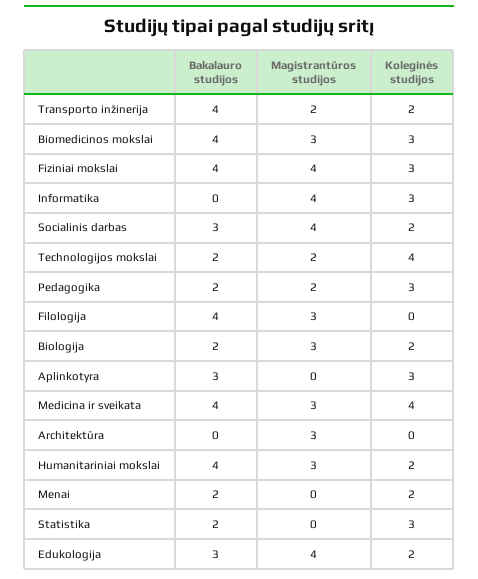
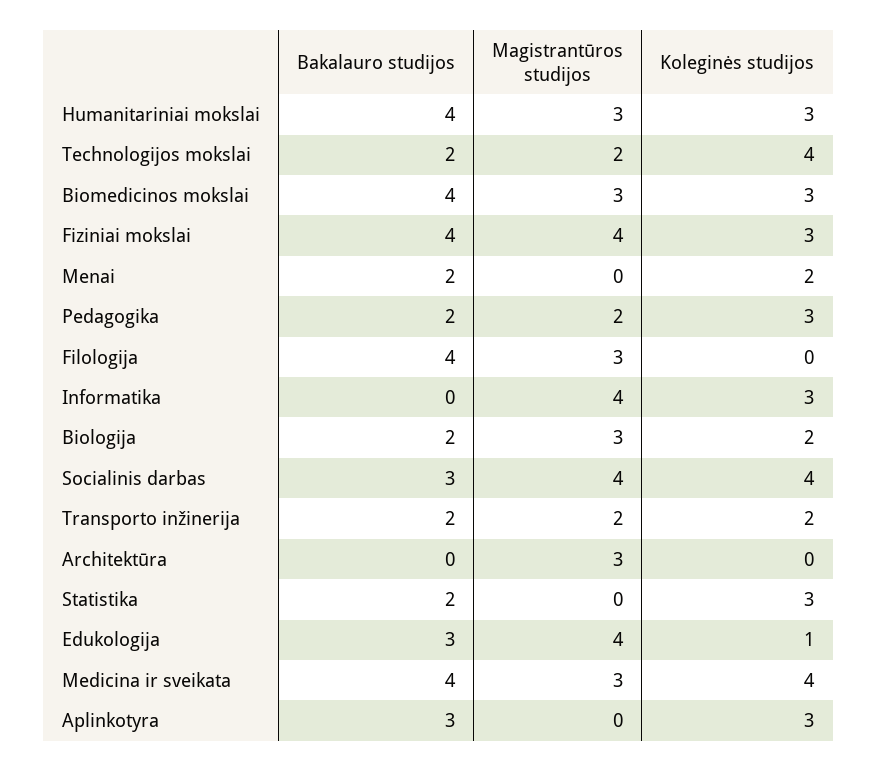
  {
    "Bakalauro studijos": {
-     "Transporto inžinerija": 4,
+     "Transporto inžinerija": 2,
      "Biomedicinos mokslai": 4,
      "Fiziniai mokslai": 4,
      "Informatika": 0,
      "Socialinis darbas": 3,
      "Technologijos mokslai": 2,
      "Pedagogika": 2,
      "Filologija": 4,
      "Biologija": 2,
      "Aplinkotyra": 3,
      "Medicina ir sveikata": 4,
      "Architektūra": 0,
      "Humanitariniai mokslai": 4,
      "Menai": 2,
      "Statistika": 2,
      "Edukologija": 3
    },
    "Magistrantūros studijos": {
      "Transporto inžinerija": 2,
      "Biomedicinos mokslai": 3,
      "Fiziniai mokslai": 4,
      "Informatika": 4,
      "Socialinis darbas": 4,
      "Technologijos mokslai": 2,
      "Pedagogika": 2,
      "Filologija": 3,
      "Biologija": 3,
      "Aplinkotyra": 0,
      "Medicina ir sveikata": 3,
      "Architektūra": 3,
      "Humanitariniai mokslai": 3,
      "Menai": 0,
      "Statistika": 0,
      "Edukologija": 4
    },
    "Koleginės studijos": {
      "Transporto inžinerija": 2,
      "Biomedicinos mokslai": 3,
      "Fiziniai mokslai": 3,
      "Informatika": 3,
-     "Socialinis darbas": 2,
+     "Socialinis darbas": 4,
      "Technologijos mokslai": 4,
      "Pedagogika": 3,
      "Filologija": 0,
      "Biologija": 2,
      "Aplinkotyra": 3,
      "Medicina ir sveikata": 4,
      "Architektūra": 0,
-     "Humanitariniai mokslai": 2,
+     "Humanitariniai mokslai": 3,
      "Menai": 2,
      "Statistika": 3,
-     "Edukologija": 2
+     "Edukologija": 1
    }
  }

